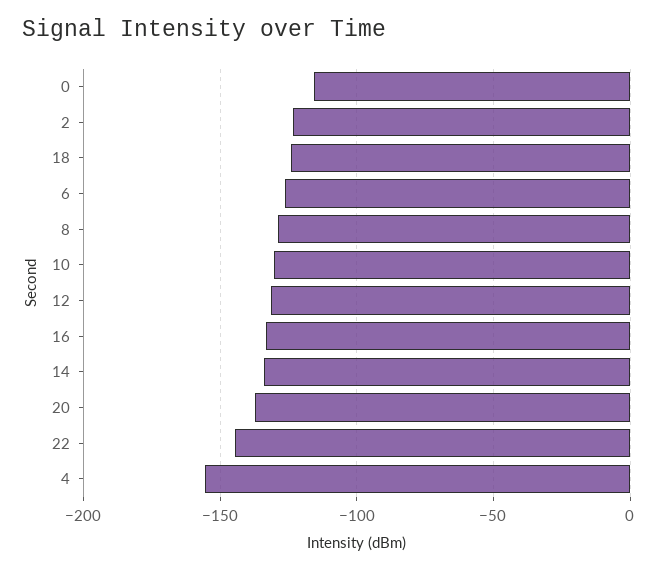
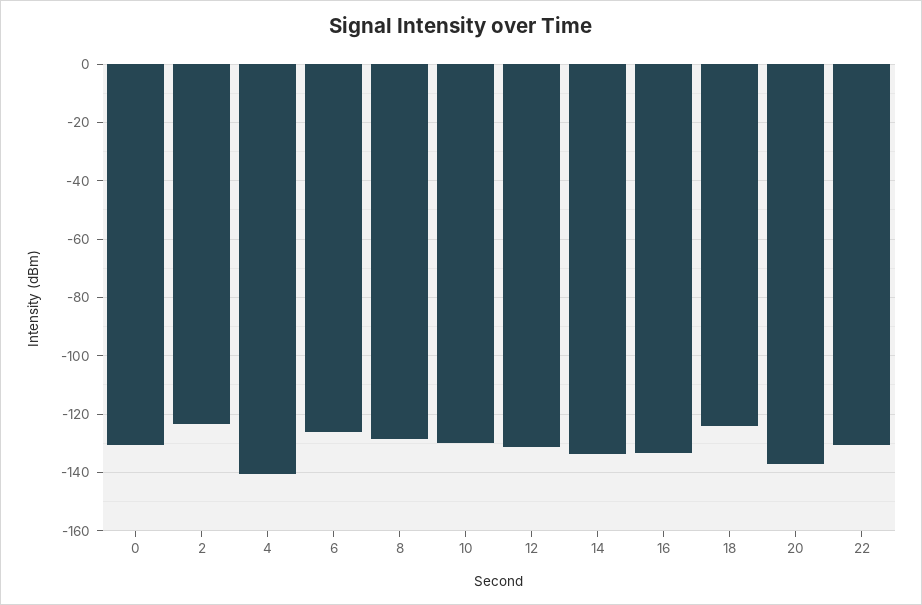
  {
-   "0": -115,
+   "0": -130,
    "2": -122.5,
    "18": -125,
    "6": -125,
    "8": -127.5,
    "10": -130,
    "12": -132.5,
    "16": -132.5,
    "14": -135,
    "20": -137.5,
-   "22": -145,
+   "22": -130,
-   "4": -155
+   "4": -140
  }

